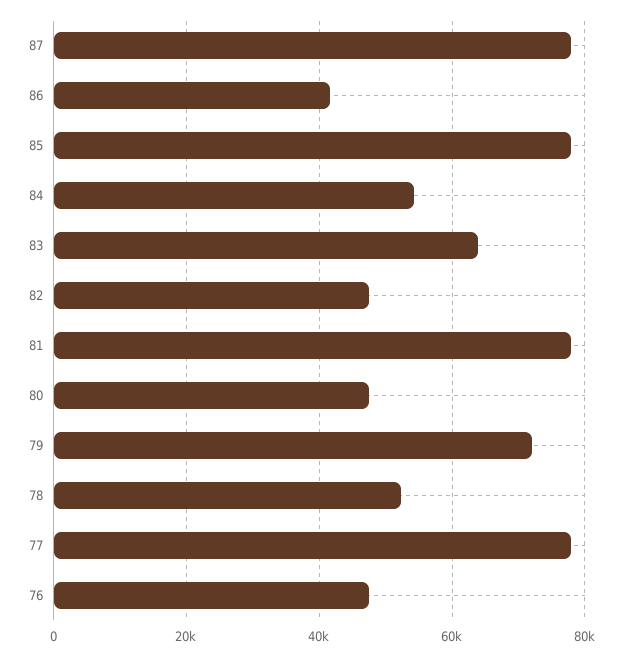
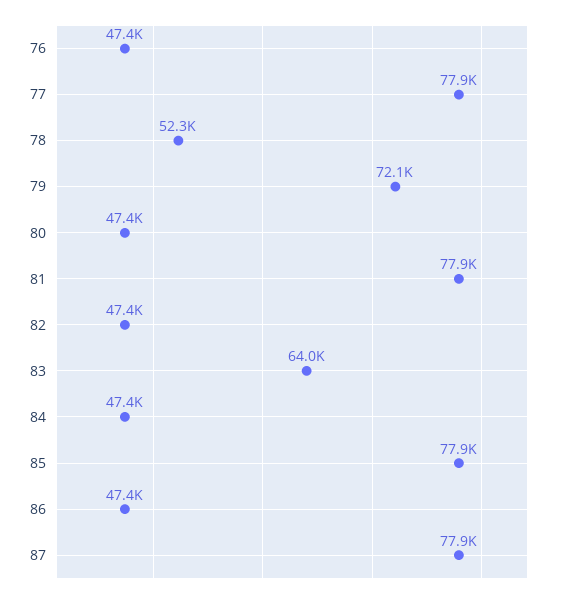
  {
    "87": 77900,
-   "86": 42000,
+   "86": 47400,
    "85": 77900,
-   "84": 54000,
+   "84": 47400,
    "83": 64000,
    "82": 47400,
    "81": 77900,
    "80": 47400,
    "79": 72100,
    "78": 52300,
    "77": 77900,
    "76": 47400
  }

